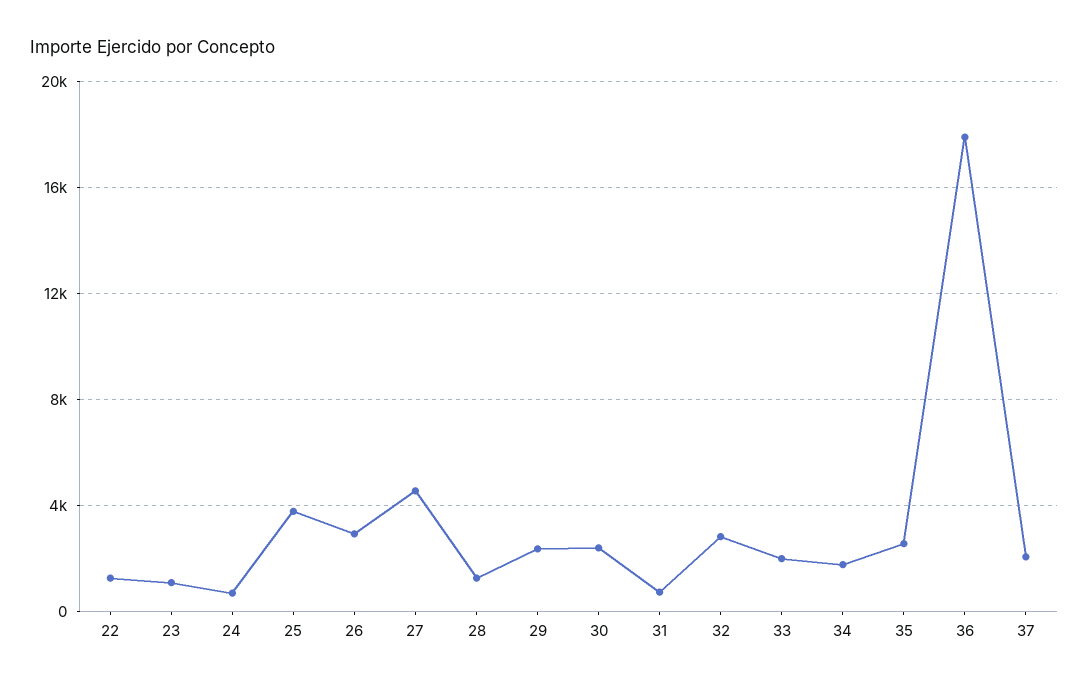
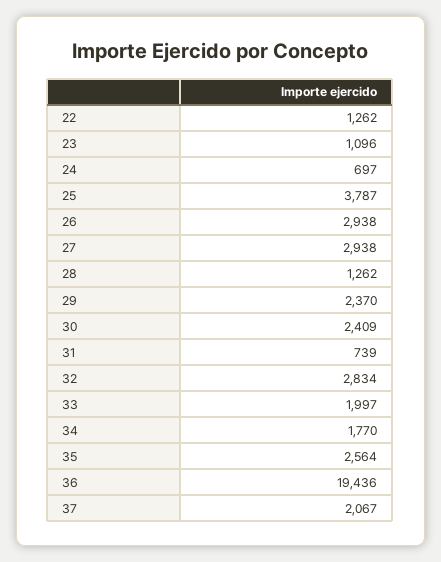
  {
    "22": 1262,
    "23": 1096,
    "24": 697,
    "25": 3787,
    "26": 2938,
-   "27": 4500,
+   "27": 2938,
    "28": 1262,
    "29": 2370,
    "30": 2409,
    "31": 739,
    "32": 2834,
    "33": 1997,
    "34": 1770,
    "35": 2564,
-   "36": 18000,
+   "36": 19436,
    "37": 2067
  }

